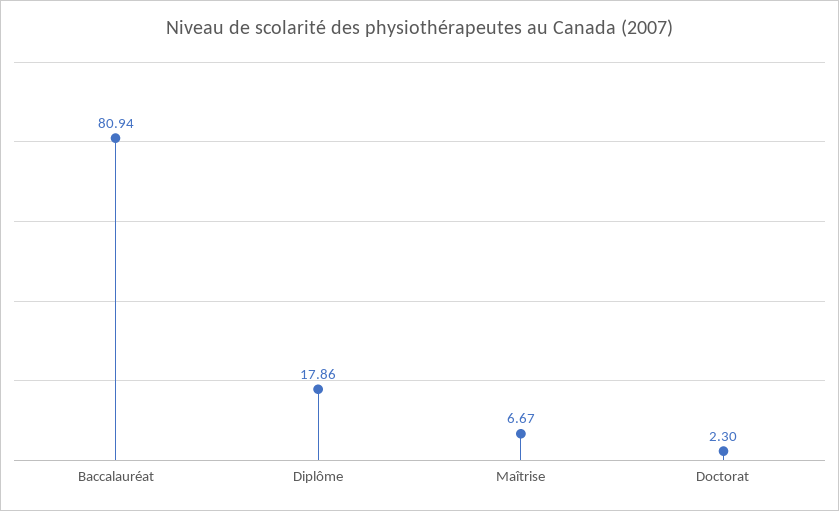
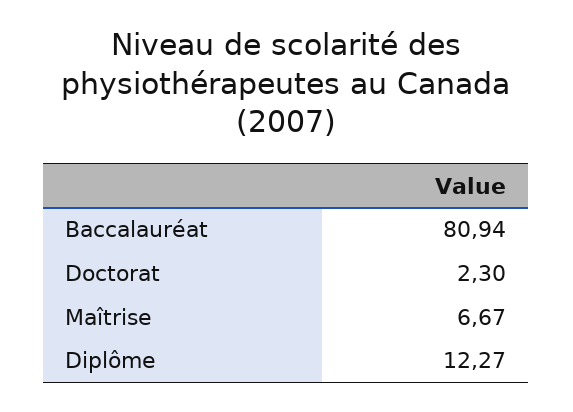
  {
    "Baccalauréat": 80.94,
-   "Diplôme": 17.86,
+   "Diplôme": 12.27,
    "Maîtrise": 6.67,
    "Doctorat": 2.3
  }

